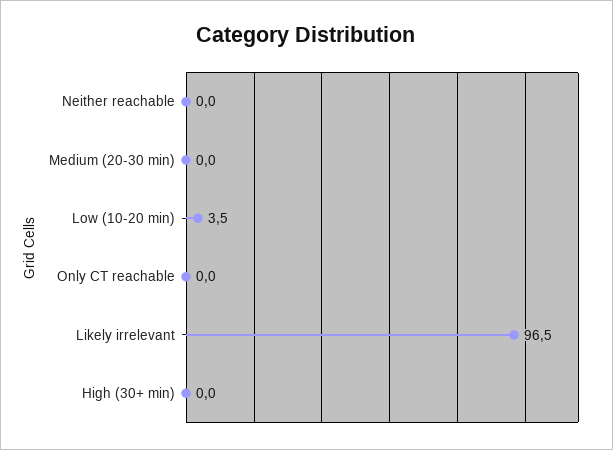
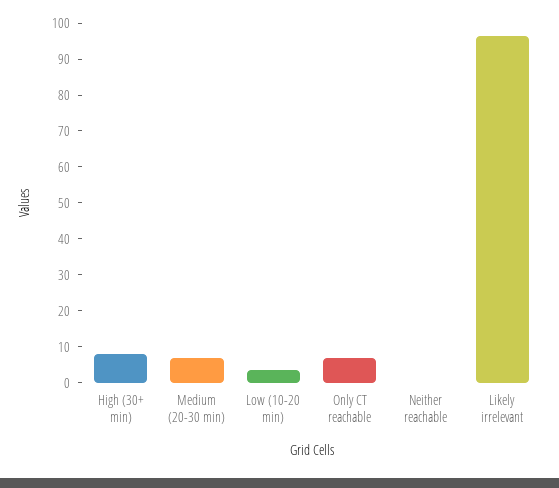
  {
    "Neither reachable": 0,
-   "Medium (20-30 min)": 0,
+   "Medium (20-30 min)": 7.5,
    "Low (10-20 min)": 3.5,
-   "Only CT reachable": 0,
+   "Only CT reachable": 7.5,
    "Likely irrelevant": 96.5,
-   "High (30+ min)": 0
+   "High (30+ min)": 7.5
  }

